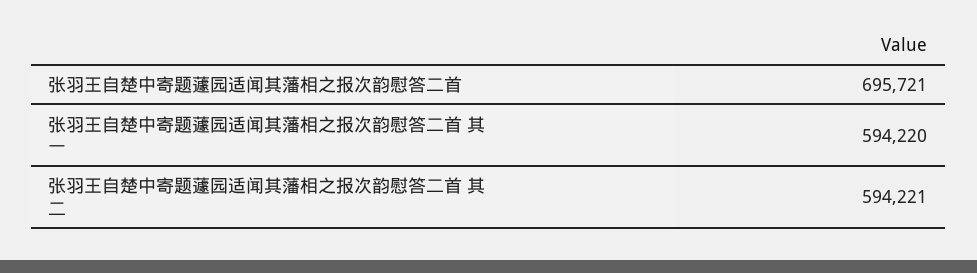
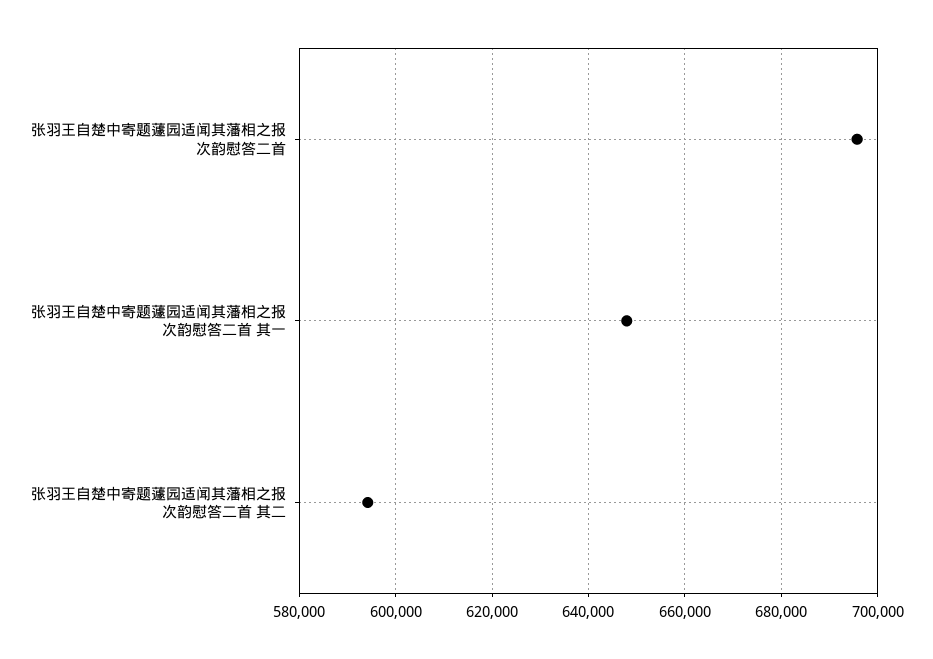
  {
    "张羽王自楚中寄题蘧园适闻其藩相之报次韵慰答二首": 695721,
-   "张羽王自楚中寄题蘧园适闻其藩相之报次韵慰答二首 其一": 594220,
+   "张羽王自楚中寄题蘧园适闻其藩相之报次韵慰答二首 其一": 648000,
    "张羽王自楚中寄题蘧园适闻其藩相之报次韵慰答二首 其二": 594221
  }

